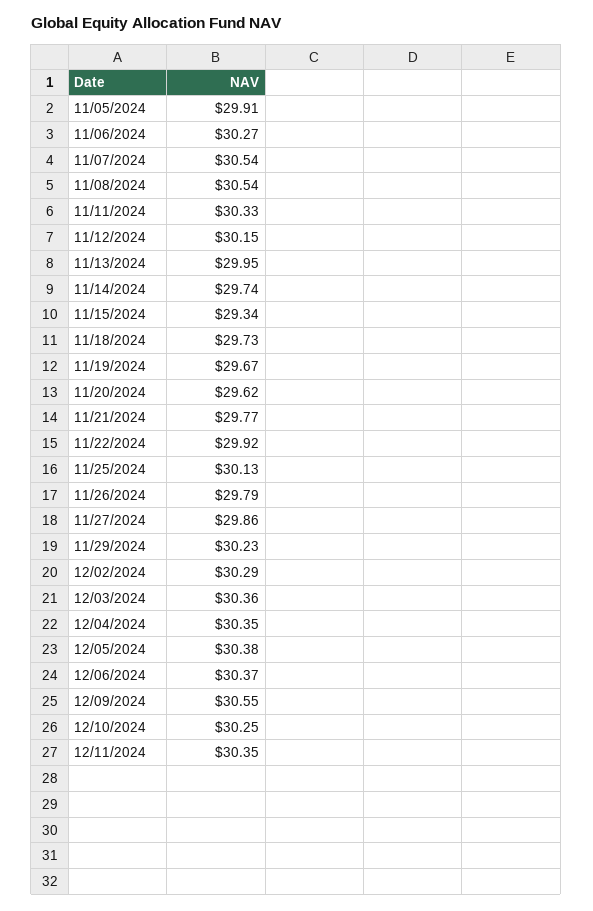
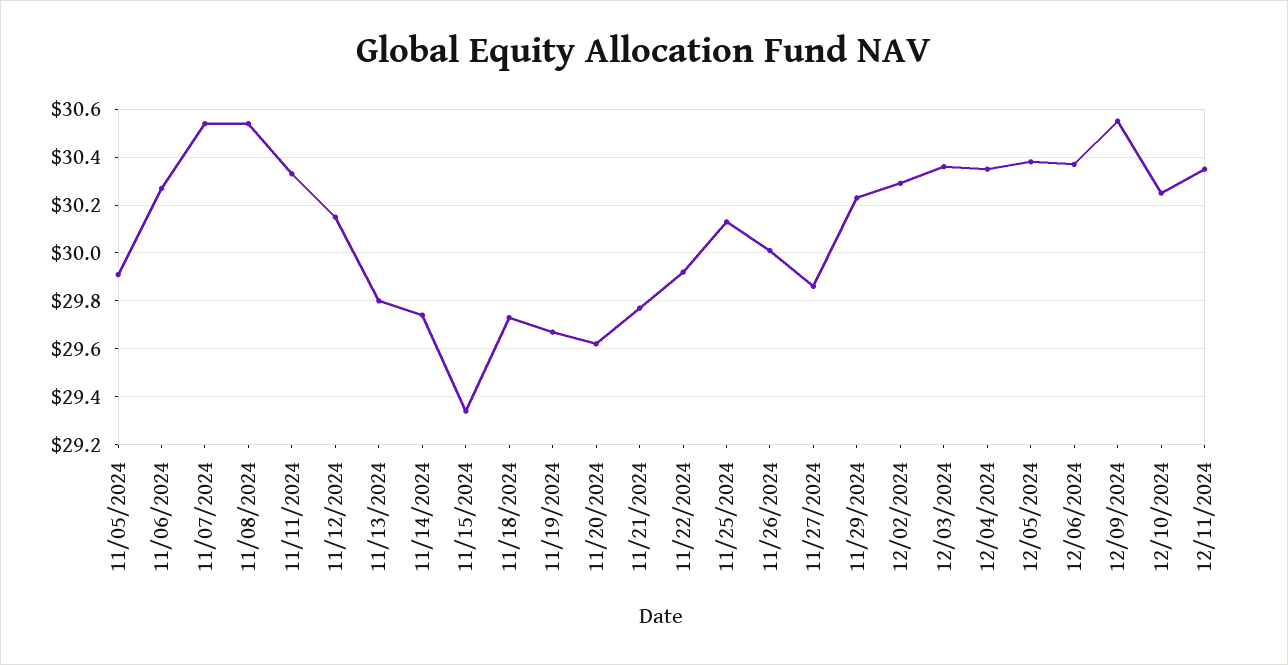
  {
    "11/05/2024": 29.91,
    "11/06/2024": 30.27,
    "11/07/2024": 30.54,
    "11/08/2024": 30.54,
    "11/11/2024": 30.33,
    "11/12/2024": 30.15,
-   "11/13/2024": 29.95,
+   "11/13/2024": 29.8,
    "11/14/2024": 29.74,
    "11/15/2024": 29.34,
    "11/18/2024": 29.73,
    "11/19/2024": 29.67,
    "11/20/2024": 29.62,
    "11/21/2024": 29.77,
    "11/22/2024": 29.92,
    "11/25/2024": 30.13,
-   "11/26/2024": 29.79,
+   "11/26/2024": 30,
    "11/27/2024": 29.86,
    "11/29/2024": 30.23,
    "12/02/2024": 30.29,
    "12/03/2024": 30.36,
    "12/04/2024": 30.35,
    "12/05/2024": 30.38,
    "12/06/2024": 30.37,
    "12/09/2024": 30.55,
    "12/10/2024": 30.25,
    "12/11/2024": 30.35
  }

